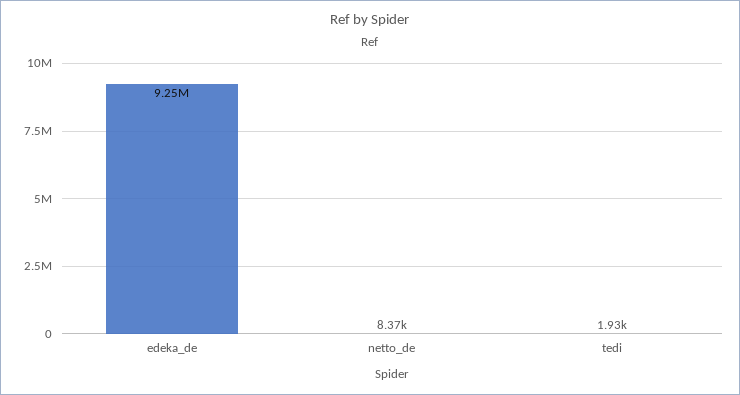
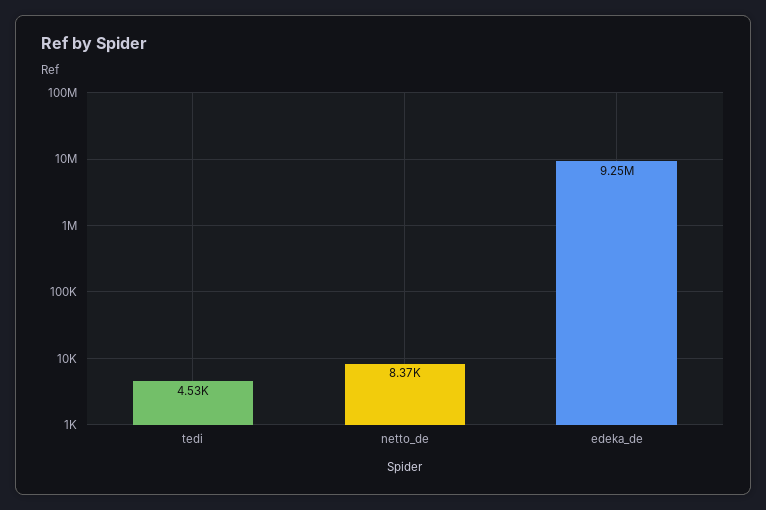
  {
    "edeka_de": 9250000,
    "netto_de": 8370,
-   "tedi": 1930
+   "tedi": 4530
  }

